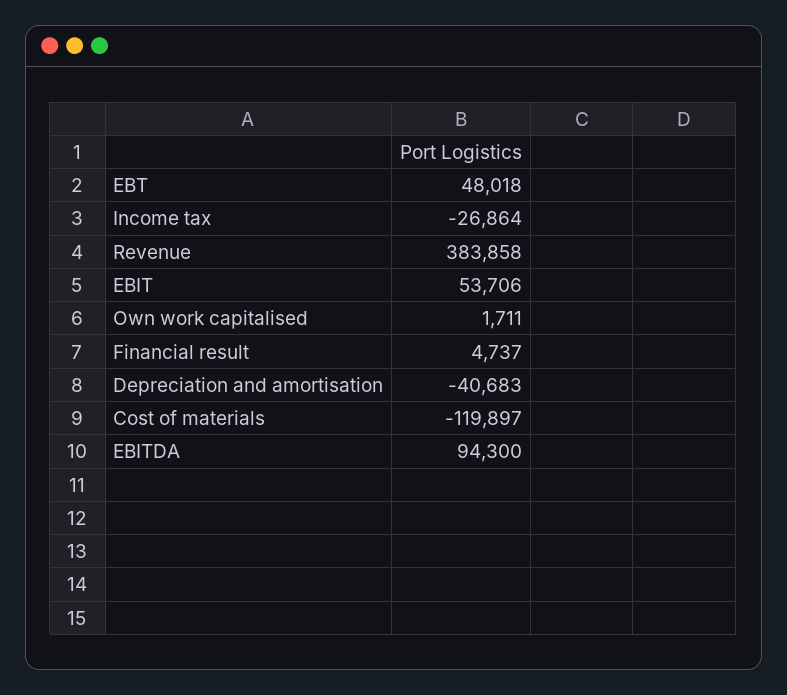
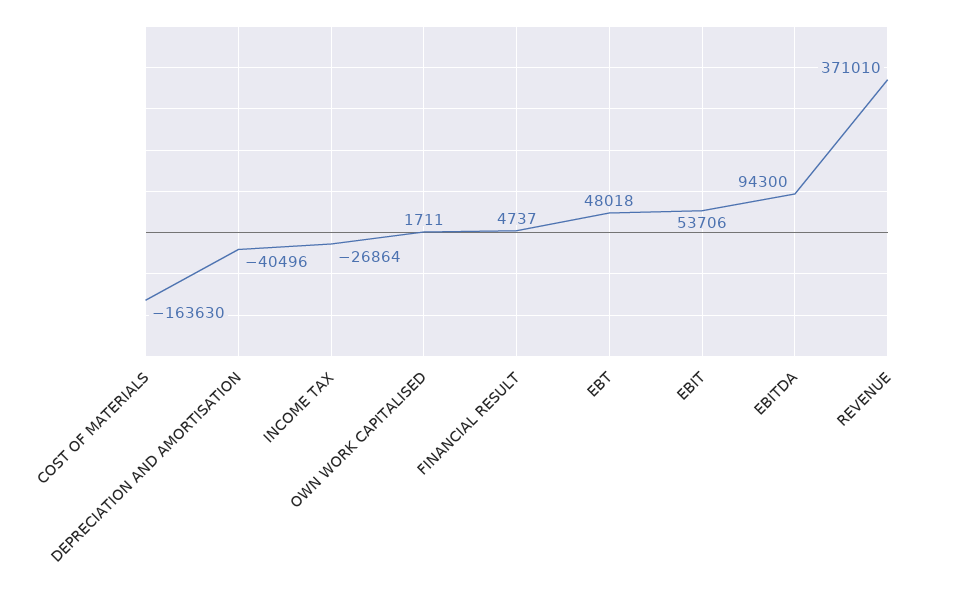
  {
    "EBT": 48018,
    "Income tax": -26864,
-   "Revenue": 383858,
+   "Revenue": 371010,
    "EBIT": 53706,
    "Own work capitalised": 1711,
    "Financial result": 4737,
-   "Depreciation and amortisation": -40683,
+   "Depreciation and amortisation": -40496,
-   "Cost of materials": -119897,
+   "Cost of materials": -163630,
    "EBITDA": 94300
  }

